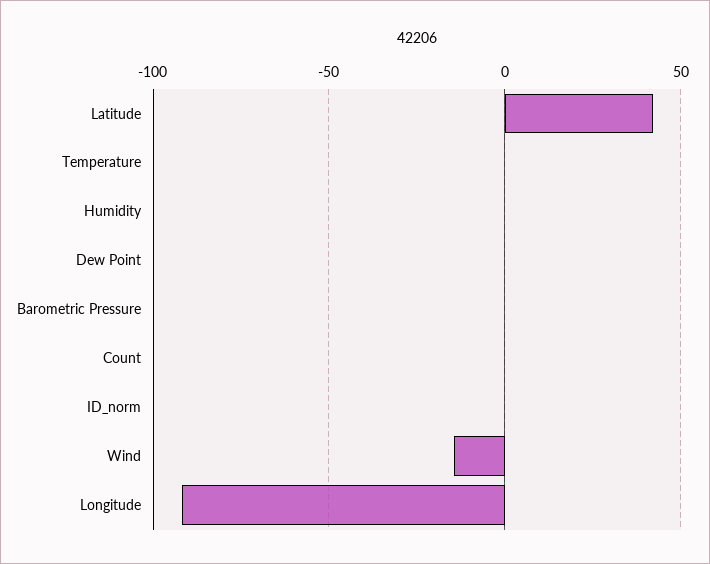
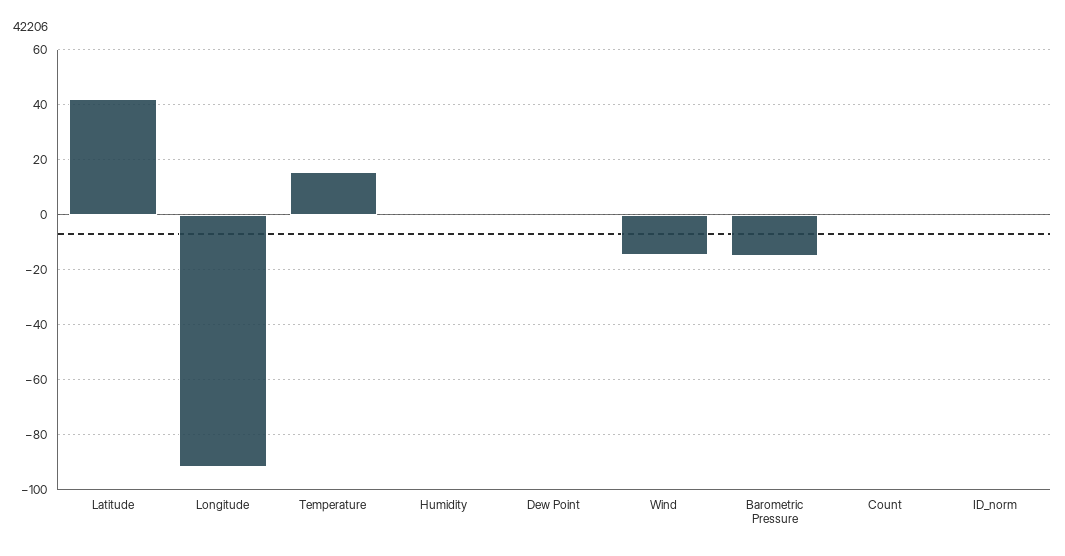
  {
    "Latitude": 42.5,
-   "Temperature": 0,
+   "Temperature": 15,
    "Humidity": 0,
    "Dew Point": 0,
-   "Barometric Pressure": 0,
+   "Barometric Pressure": -15,
    "Count": 0,
    "ID_norm": 0,
    "Wind": -15,
    "Longitude": -92.5
  }

